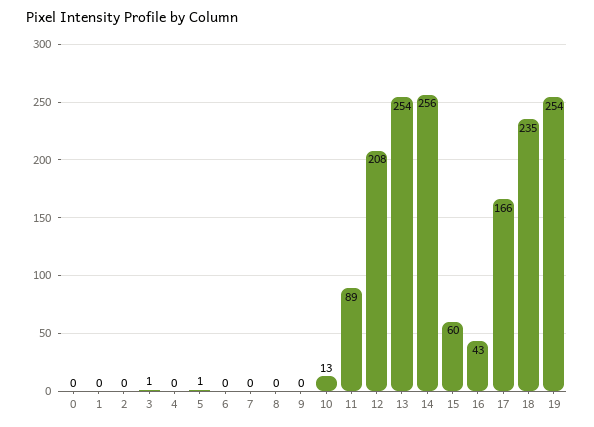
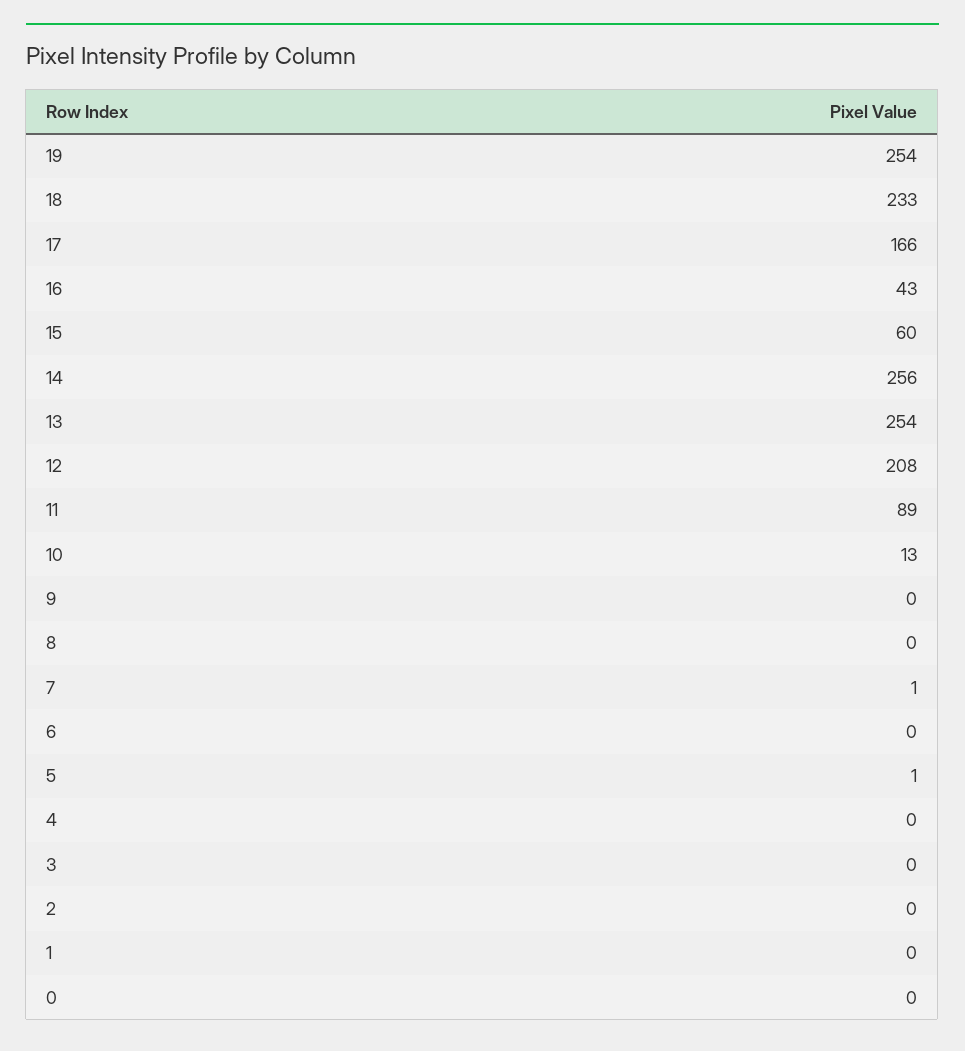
  {
    "0": 0,
    "1": 0,
    "2": 0,
-   "3": 1,
+   "3": 0,
    "4": 0,
    "5": 1,
    "6": 0,
-   "7": 0,
+   "7": 1,
    "8": 0,
    "9": 0,
    "10": 13,
    "11": 89,
    "12": 208,
    "13": 254,
    "14": 256,
    "15": 60,
    "16": 43,
    "17": 166,
-   "18": 235,
+   "18": 233,
    "19": 254
  }

